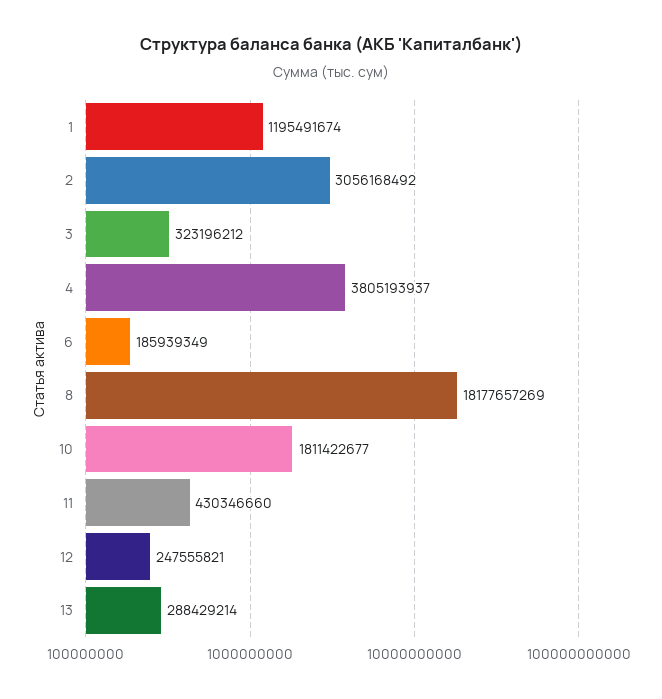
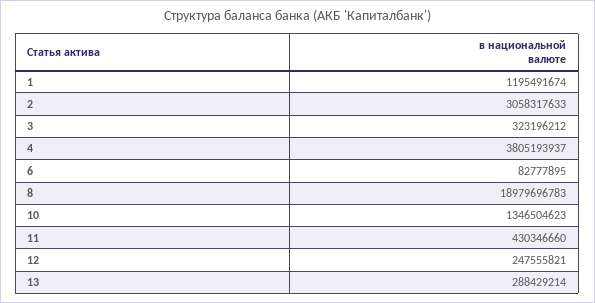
  {
    "1": 1195491674,
-   "2": 3056168492,
+   "2": 3058317633,
    "3": 323196212,
    "4": 3805193937,
-   "6": 185939349,
+   "6": 82777895,
-   "8": 18177657269,
+   "8": 18979696783,
-   "10": 1811422677,
+   "10": 1346504623,
    "11": 430346660,
    "12": 247555821,
    "13": 288429214
  }

